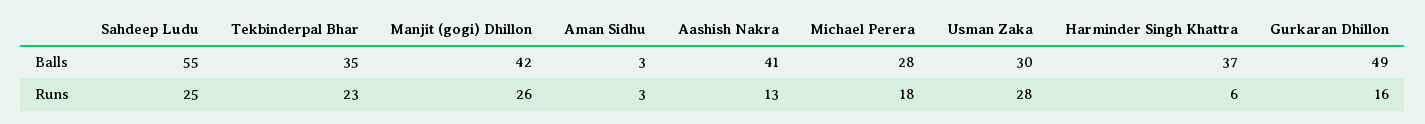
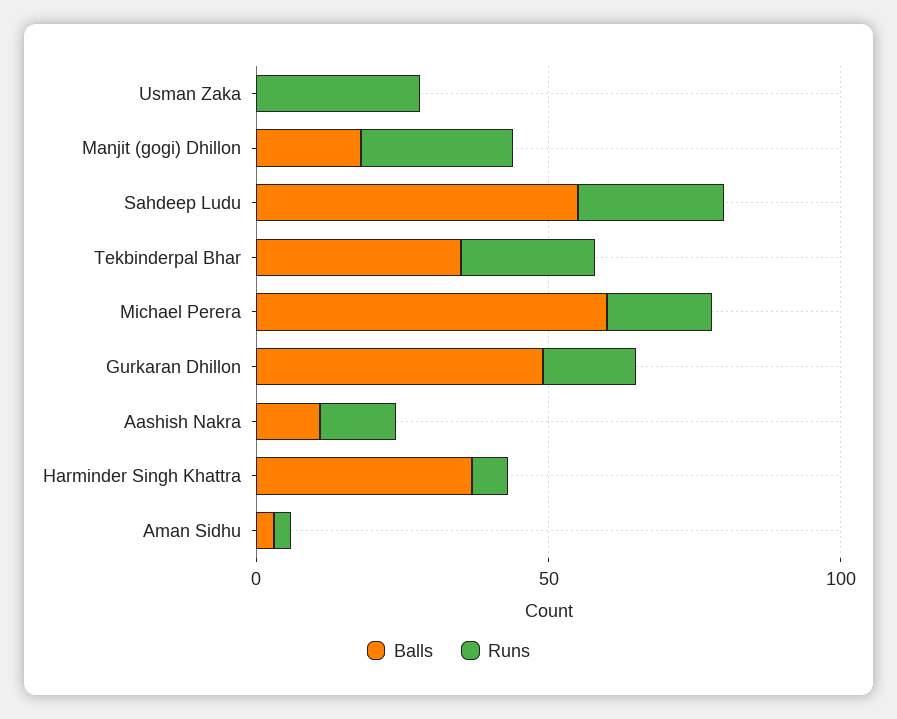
  {
    "Balls": {
      "Sahdeep Ludu": 55,
      "Tekbinderpal Bhar": 35,
-     "Manjit (gogi) Dhillon": 42,
+     "Manjit (gogi) Dhillon": 20,
      "Aman Sidhu": 3,
-     "Aashish Nakra": 41,
+     "Aashish Nakra": 10,
-     "Michael Perera": 28,
+     "Michael Perera": 60,
-     "Usman Zaka": 30,
+     "Usman Zaka": 0,
      "Harminder Singh Khattra": 37,
      "Gurkaran Dhillon": 49
    },
    "Runs": {
      "Sahdeep Ludu": 25,
      "Tekbinderpal Bhar": 23,
      "Manjit (gogi) Dhillon": 26,
      "Aman Sidhu": 3,
      "Aashish Nakra": 13,
      "Michael Perera": 18,
      "Usman Zaka": 28,
      "Harminder Singh Khattra": 6,
      "Gurkaran Dhillon": 16
    }
  }

